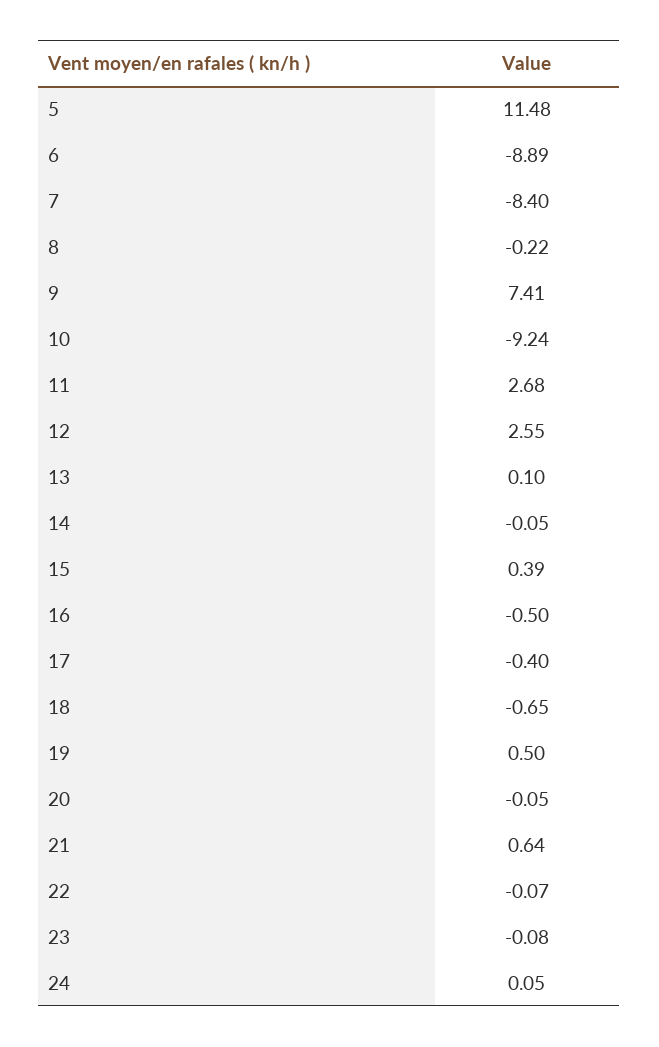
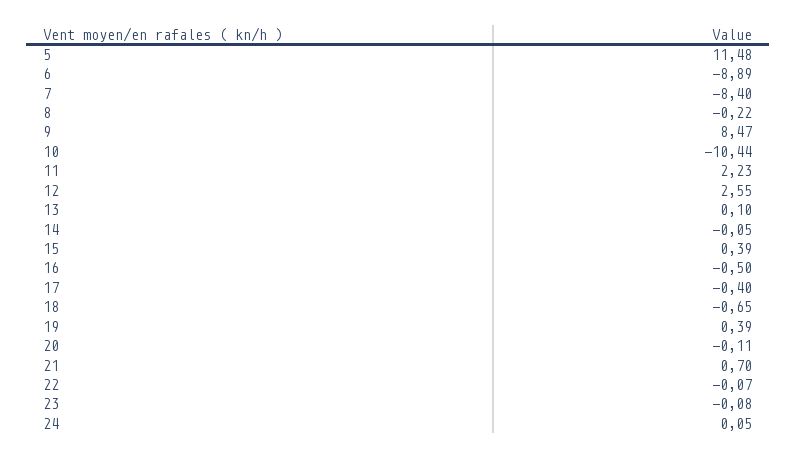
  {
    "5": 11.48,
    "6": -8.89,
    "7": -8.4,
    "8": -0.22,
-   "9": 7.41,
+   "9": 8.47,
-   "10": -9.24,
+   "10": -10.44,
-   "11": 2.68,
+   "11": 2.23,
    "12": 2.55,
    "13": 0.1,
    "14": -0.05,
    "15": 0.39,
    "16": -0.5,
    "17": -0.4,
    "18": -0.65,
-   "19": 0.5,
+   "19": 0.39,
-   "20": -0.05,
+   "20": -0.11,
-   "21": 0.64,
+   "21": 0.7,
    "22": -0.07,
    "23": -0.08,
    "24": 0.05
  }

